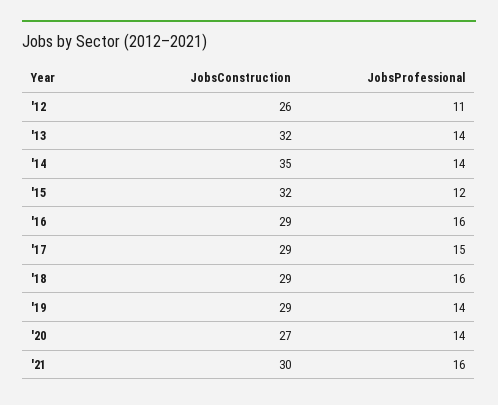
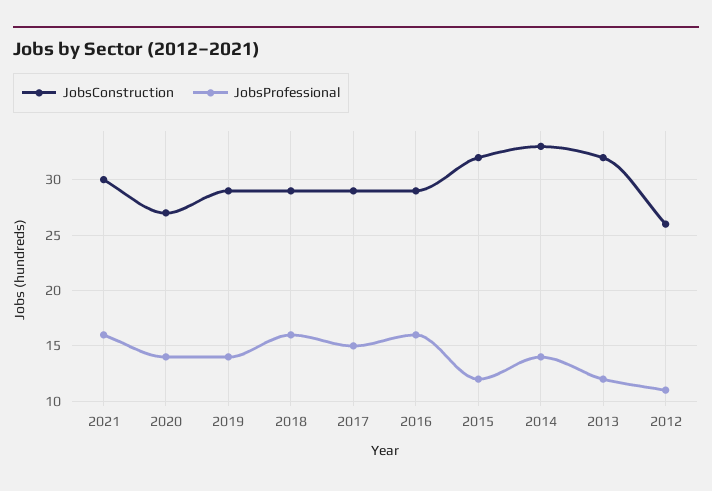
  {
    "JobsConstruction": {
      "'12": 26,
      "'13": 32,
-     "'14": 35,
+     "'14": 33,
      "'15": 32,
      "'16": 29,
      "'17": 29,
      "'18": 29,
      "'19": 29,
      "'20": 27,
      "'21": 30
    },
    "JobsProfessional": {
      "'12": 11,
-     "'13": 14,
+     "'13": 12,
      "'14": 14,
      "'15": 12,
      "'16": 16,
      "'17": 15,
      "'18": 16,
      "'19": 14,
      "'20": 14,
      "'21": 16
    }
  }

